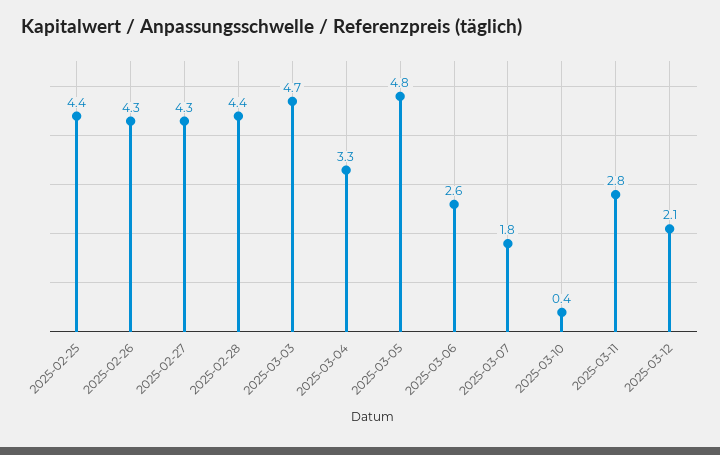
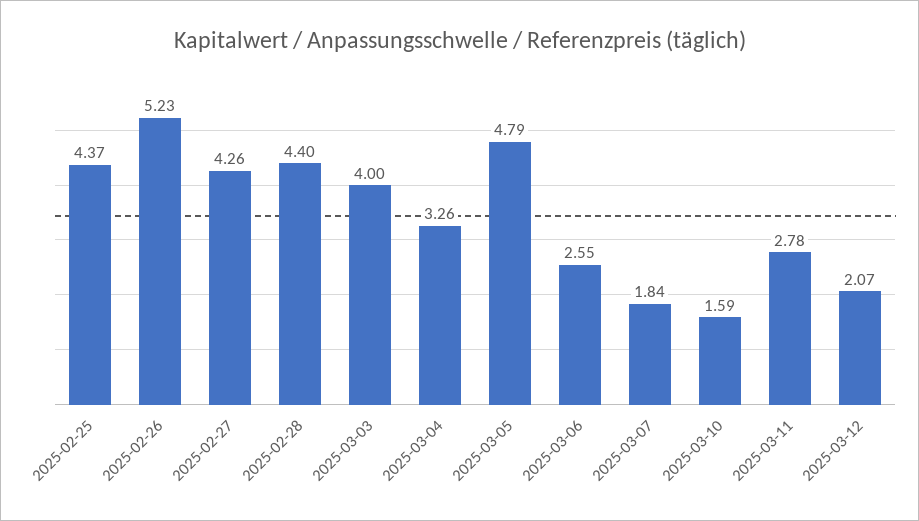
  {
    "2025-02-25": 4.37,
-   "2025-02-26": 4.3,
+   "2025-02-26": 5.23,
    "2025-02-27": 4.26,
    "2025-02-28": 4.4,
-   "2025-03-03": 4.7,
+   "2025-03-03": 4,
    "2025-03-04": 3.26,
    "2025-03-05": 4.79,
    "2025-03-06": 2.55,
    "2025-03-07": 1.84,
-   "2025-03-10": 0.4,
+   "2025-03-10": 1.59,
    "2025-03-11": 2.78,
    "2025-03-12": 2.07
  }

